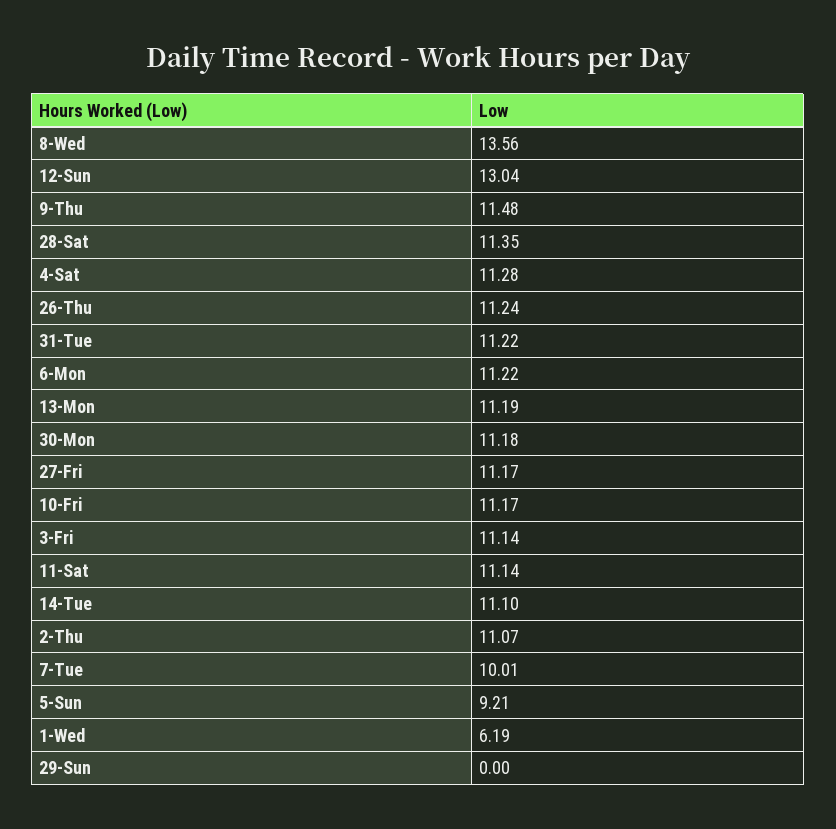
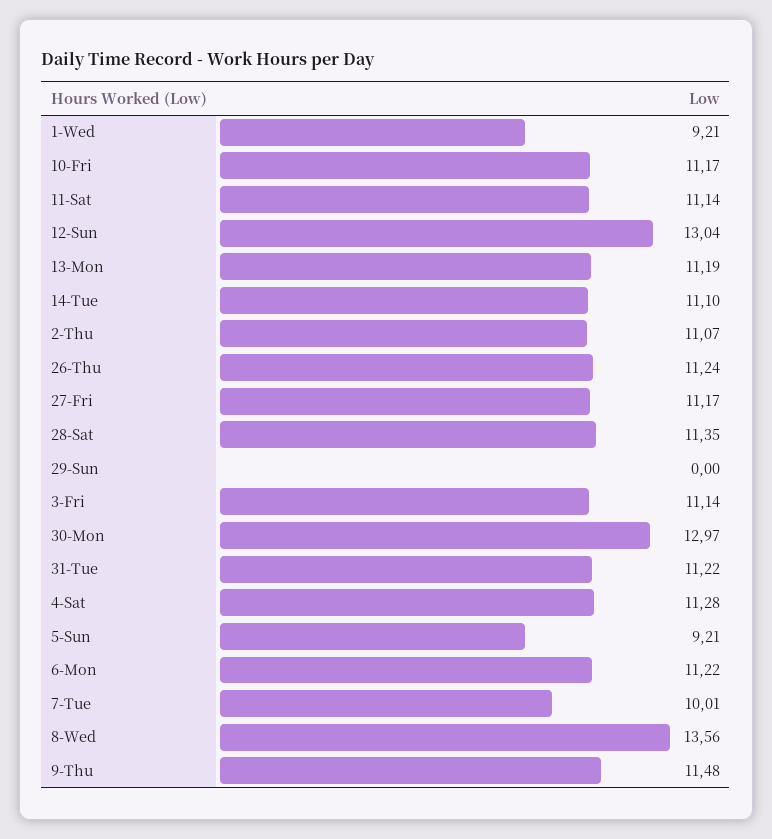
  {
    "8-Wed": 13.56,
    "12-Sun": 13.04,
    "9-Thu": 11.48,
    "28-Sat": 11.35,
    "4-Sat": 11.28,
    "26-Thu": 11.24,
    "31-Tue": 11.22,
    "6-Mon": 11.22,
    "13-Mon": 11.19,
-   "30-Mon": 11.18,
+   "30-Mon": 12.97,
    "27-Fri": 11.17,
    "10-Fri": 11.17,
    "3-Fri": 11.14,
    "11-Sat": 11.14,
    "14-Tue": 11.1,
    "2-Thu": 11.07,
    "7-Tue": 10.01,
    "5-Sun": 9.21,
-   "1-Wed": 6.19,
+   "1-Wed": 9.21,
    "29-Sun": 0
  }

